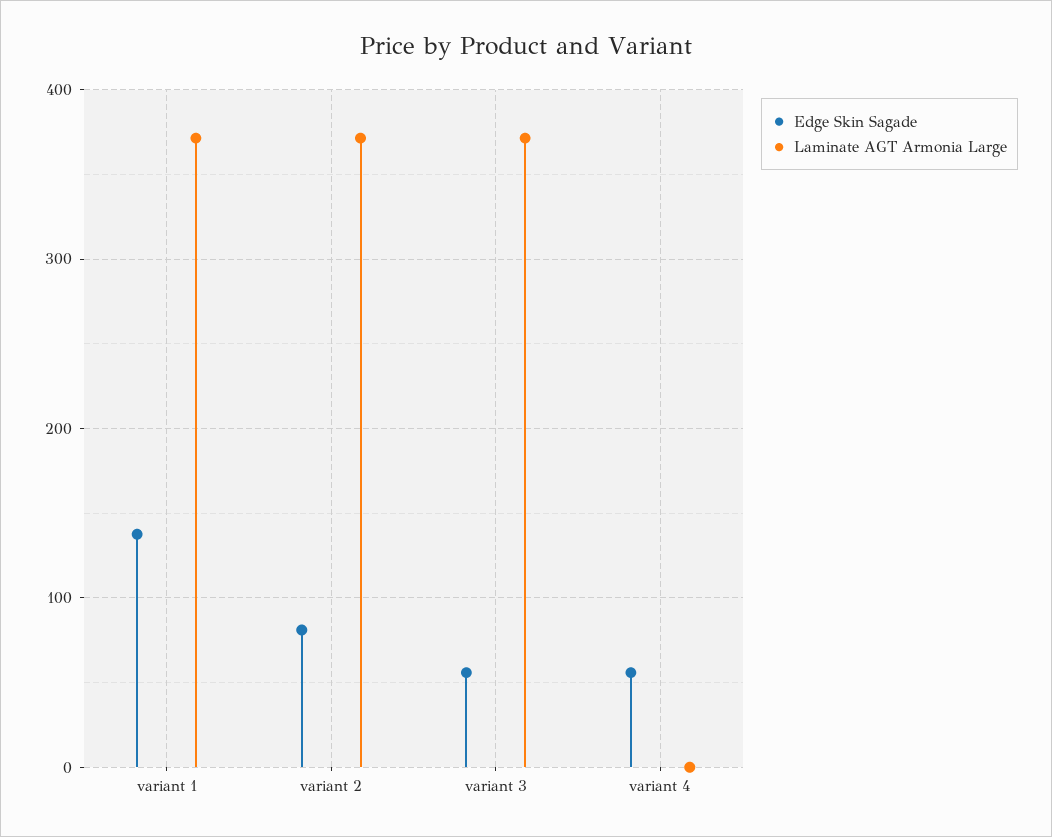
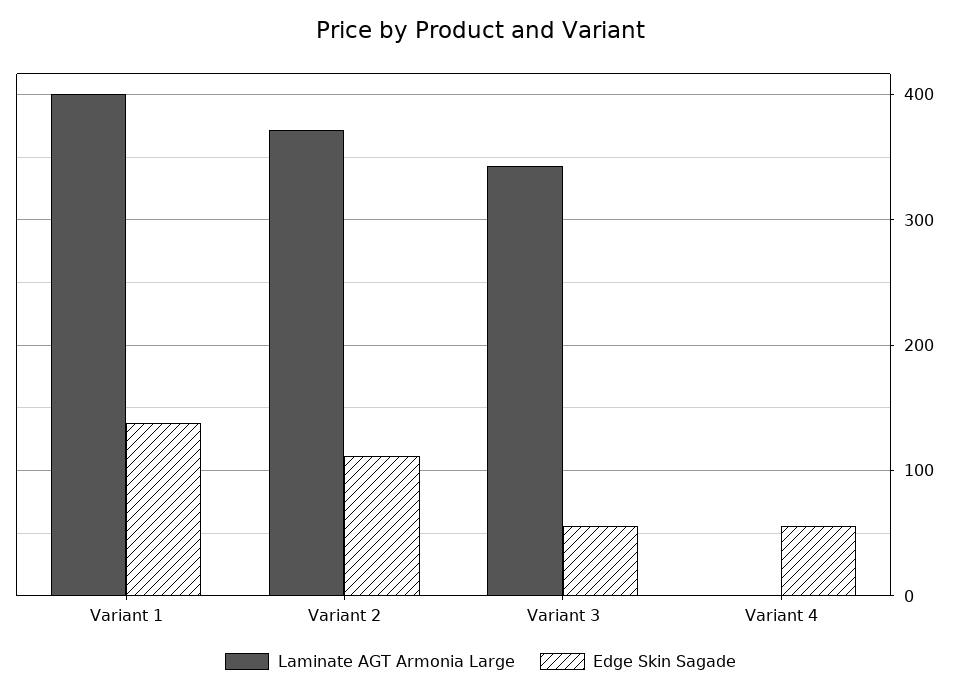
  {
    "Edge Skin Sagade": {
      "variant 1": 140,
-     "variant 2": 80,
+     "variant 2": 110,
      "variant 3": 60,
      "variant 4": 60
    },
    "Laminate AGT Armonia Large": {
-     "variant 1": 370,
+     "variant 1": 400,
      "variant 2": 370,
-     "variant 3": 370,
+     "variant 3": 340,
      "variant 4": 0
    }
  }

